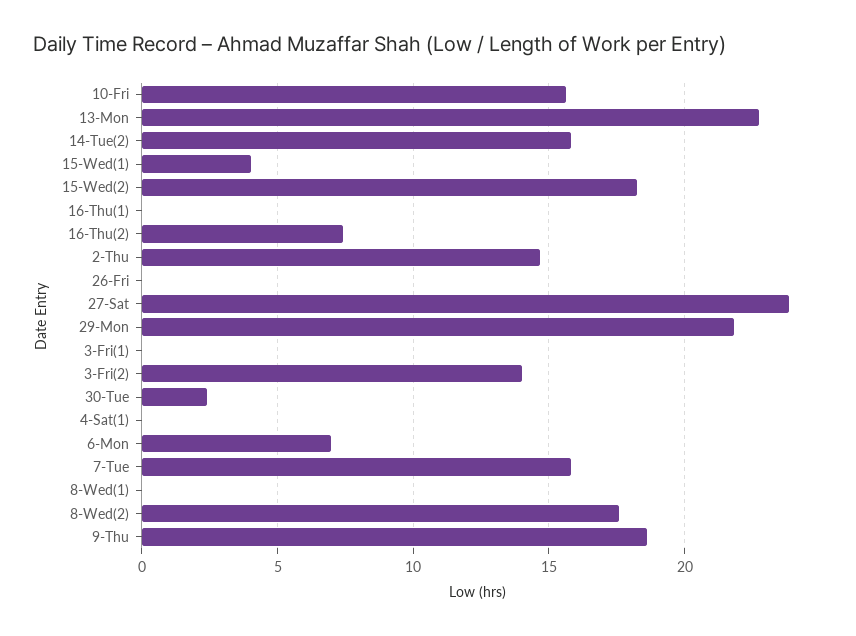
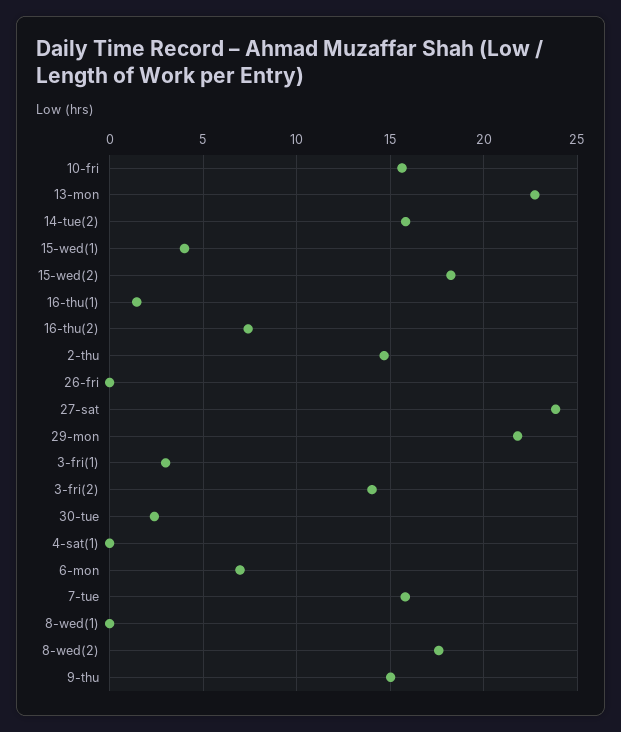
  {
    "10-Fri": 15.5,
    "13-Mon": 22.5,
    "14-Tue(2)": 16,
    "15-Wed(1)": 4,
    "15-Wed(2)": 18,
-   "16-Thu(1)": 0,
+   "16-Thu(1)": 1.5,
    "16-Thu(2)": 7.5,
    "2-Thu": 14.5,
    "26-Fri": 0,
    "27-Sat": 24,
    "29-Mon": 22,
-   "3-Fri(1)": 0,
+   "3-Fri(1)": 3,
    "3-Fri(2)": 14,
    "30-Tue": 2.5,
    "4-Sat(1)": 0,
    "6-Mon": 7,
    "7-Tue": 16,
    "8-Wed(1)": 0,
    "8-Wed(2)": 17.5,
-   "9-Thu": 18.5
+   "9-Thu": 15
  }

